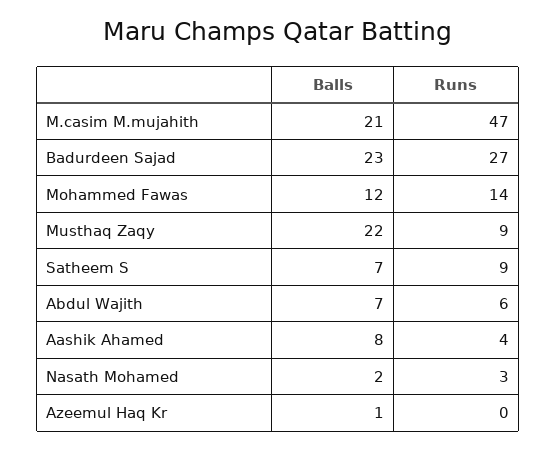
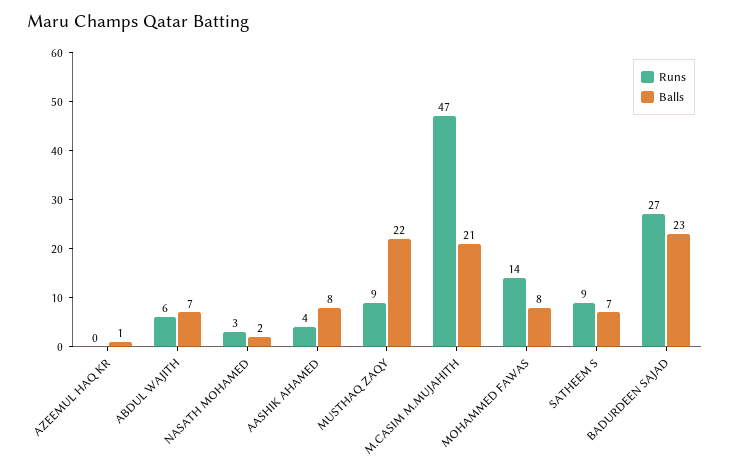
  {
    "Balls": {
      "M.casim M.mujahith": 21,
      "Badurdeen Sajad": 23,
-     "Mohammed Fawas": 12,
+     "Mohammed Fawas": 8,
      "Musthaq Zaqy": 22,
      "Satheem S": 7,
      "Abdul Wajith": 7,
      "Aashik Ahamed": 8,
      "Nasath Mohamed": 2,
      "Azeemul Haq Kr": 1
    },
    "Runs": {
      "M.casim M.mujahith": 47,
      "Badurdeen Sajad": 27,
      "Mohammed Fawas": 14,
      "Musthaq Zaqy": 9,
      "Satheem S": 9,
      "Abdul Wajith": 6,
      "Aashik Ahamed": 4,
      "Nasath Mohamed": 3,
      "Azeemul Haq Kr": 0
    }
  }

